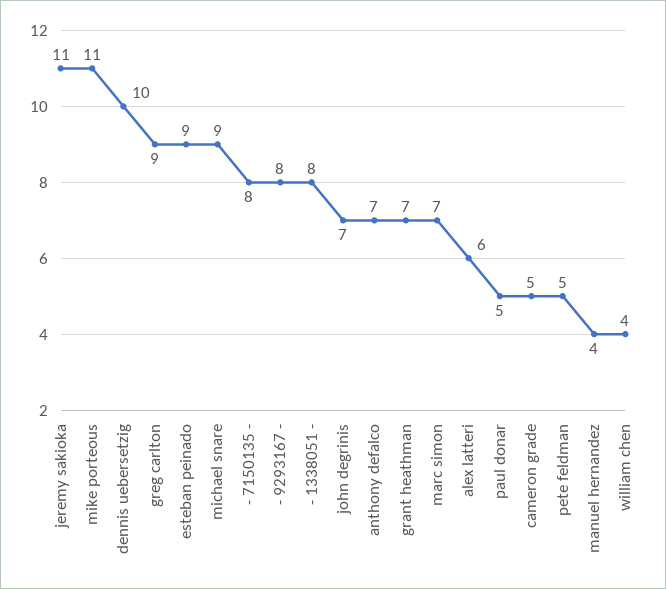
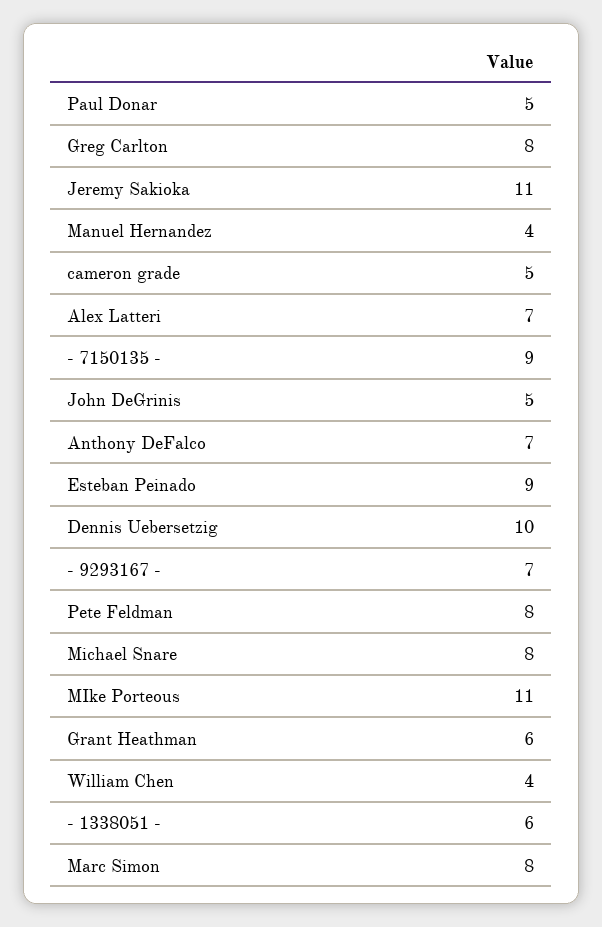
  {
    "jeremy sakioka": 11,
    "mike porteous": 11,
    "dennis uebersetzig": 10,
-   "greg carlton": 9,
+   "greg carlton": 8,
    "esteban peinado": 9,
-   "michael snare": 9,
+   "michael snare": 8,
-   "- 7150135 -": 8,
+   "- 7150135 -": 9,
-   "- 9293167 -": 8,
+   "- 9293167 -": 7,
-   "- 1338051 -": 8,
+   "- 1338051 -": 6,
-   "john degrinis": 7,
+   "john degrinis": 5,
    "anthony defalco": 7,
-   "grant heathman": 7,
+   "grant heathman": 6,
-   "marc simon": 7,
+   "marc simon": 8,
-   "alex latteri": 6,
+   "alex latteri": 7,
    "paul donar": 5,
    "cameron grade": 5,
-   "pete feldman": 5,
+   "pete feldman": 8,
    "manuel hernandez": 4,
    "william chen": 4
  }

